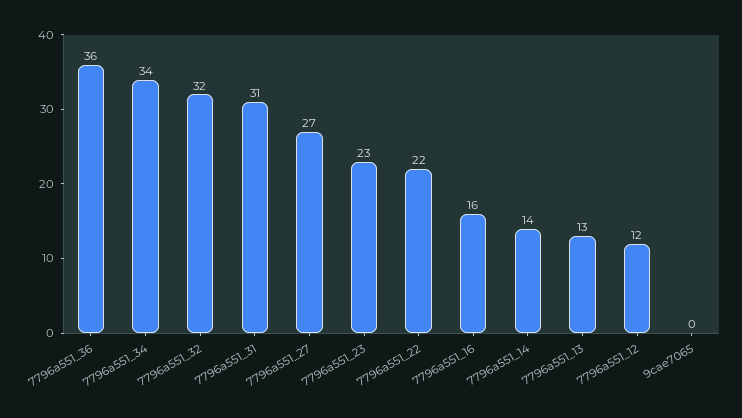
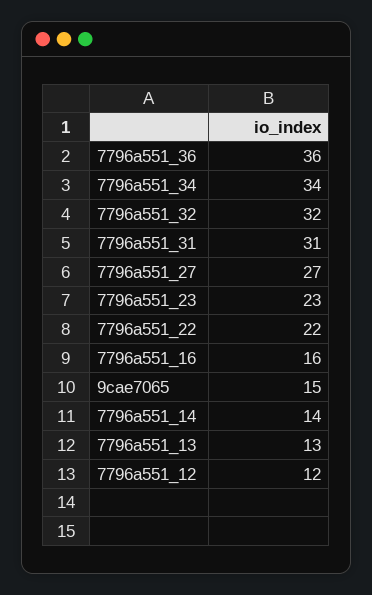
  {
    "7796a551_36": 36,
    "7796a551_34": 34,
    "7796a551_32": 32,
    "7796a551_31": 31,
    "7796a551_27": 27,
    "7796a551_23": 23,
    "7796a551_22": 22,
    "7796a551_16": 16,
    "7796a551_14": 14,
    "7796a551_13": 13,
    "7796a551_12": 12,
-   "9cae7065": 0
+   "9cae7065": 15
  }

